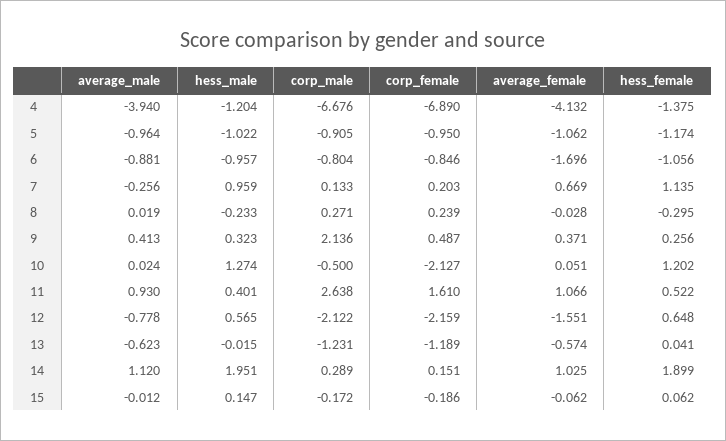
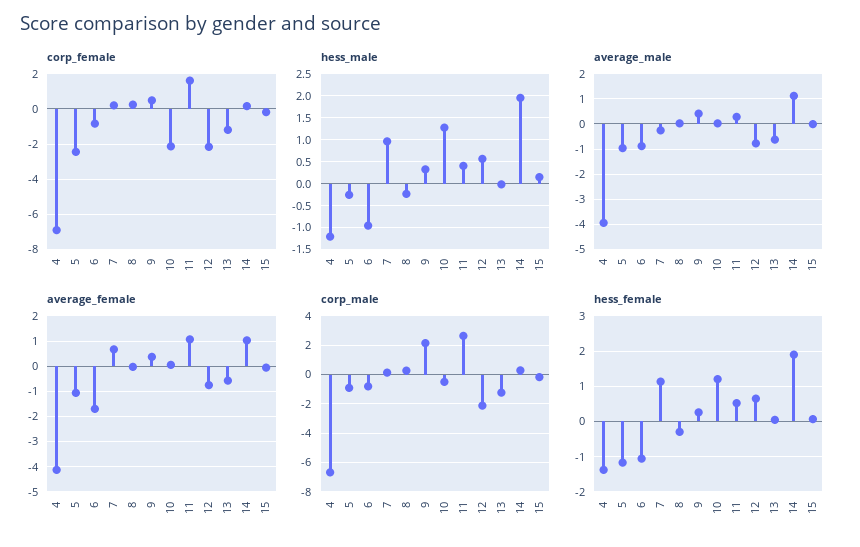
  {
    "average_male": {
      "4": -3.94,
      "5": -0.964,
      "6": -0.881,
      "7": -0.256,
      "8": 0.019,
      "9": 0.413,
      "10": 0.024,
-     "11": 0.93,
+     "11": 0.25,
      "12": -0.778,
      "13": -0.623,
      "14": 1.12,
      "15": -0.012
    },
    "hess_male": {
      "4": -1.204,
-     "5": -1.022,
+     "5": -0.25,
      "6": -0.957,
      "7": 0.959,
      "8": -0.233,
      "9": 0.323,
      "10": 1.274,
      "11": 0.401,
      "12": 0.565,
      "13": -0.015,
      "14": 1.951,
      "15": 0.147
    },
    "corp_male": {
      "4": -6.676,
      "5": -0.905,
      "6": -0.804,
      "7": 0.133,
      "8": 0.271,
      "9": 2.136,
      "10": -0.5,
      "11": 2.638,
      "12": -2.122,
      "13": -1.231,
      "14": 0.289,
      "15": -0.172
    },
    "corp_female": {
      "4": -6.89,
-     "5": -0.95,
+     "5": -2.5,
      "6": -0.846,
      "7": 0.203,
      "8": 0.239,
      "9": 0.487,
      "10": -2.127,
      "11": 1.61,
      "12": -2.159,
      "13": -1.189,
      "14": 0.151,
      "15": -0.186
    },
    "average_female": {
      "4": -4.132,
      "5": -1.062,
      "6": -1.696,
      "7": 0.669,
      "8": -0.028,
      "9": 0.371,
      "10": 0.051,
      "11": 1.066,
-     "12": -1.551,
+     "12": -0.75,
      "13": -0.574,
      "14": 1.025,
      "15": -0.062
    },
    "hess_female": {
      "4": -1.375,
      "5": -1.174,
      "6": -1.056,
      "7": 1.135,
      "8": -0.295,
      "9": 0.256,
      "10": 1.202,
      "11": 0.522,
      "12": 0.648,
      "13": 0.041,
      "14": 1.899,
      "15": 0.062
    }
  }

